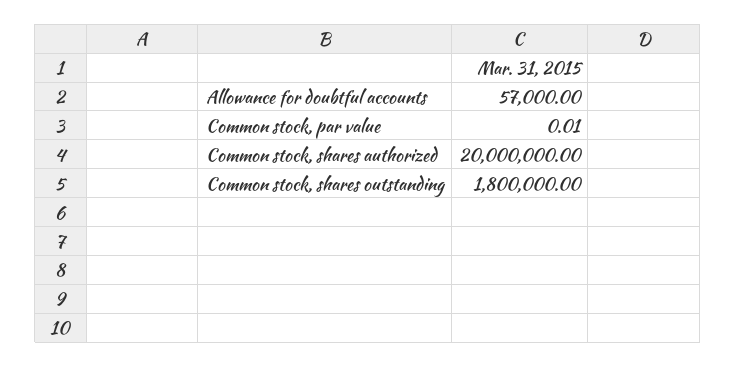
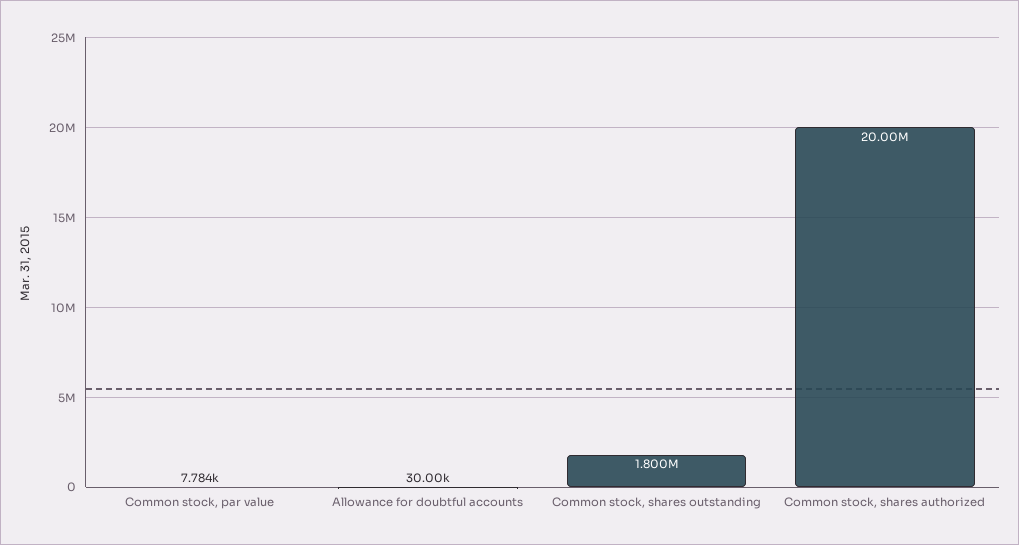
  {
-   "Allowance for doubtful accounts": 57000,
+   "Allowance for doubtful accounts": 30000,
-   "Common stock, par value": 0.01,
+   "Common stock, par value": 7784,
    "Common stock, shares authorized": 20000000,
    "Common stock, shares outstanding": 1800000
  }

